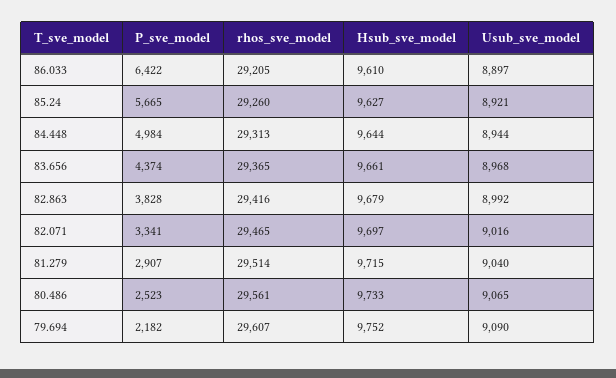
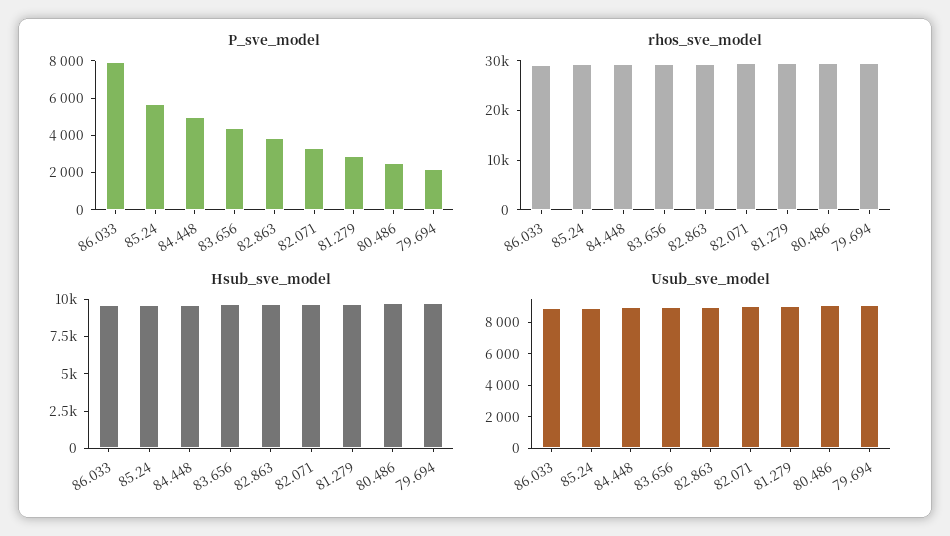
  {
    "P_sve_model": {
-     "86.033": 6422,
+     "86.033": 8000,
      "85.24": 5665,
      "84.448": 4984,
      "83.656": 4374,
      "82.863": 3828,
      "82.071": 3341,
      "81.279": 2907,
      "80.486": 2523,
      "79.694": 2182
    },
    "rhos_sve_model": {
      "86.033": 29205,
      "85.24": 29260,
      "84.448": 29313,
      "83.656": 29365,
      "82.863": 29416,
      "82.071": 29465,
      "81.279": 29514,
      "80.486": 29561,
      "79.694": 29607
    },
    "Hsub_sve_model": {
      "86.033": 9610,
      "85.24": 9627,
      "84.448": 9644,
      "83.656": 9661,
      "82.863": 9679,
      "82.071": 9697,
      "81.279": 9715,
      "80.486": 9733,
      "79.694": 9752
    },
    "Usub_sve_model": {
      "86.033": 8897,
      "85.24": 8921,
      "84.448": 8944,
      "83.656": 8968,
      "82.863": 8992,
      "82.071": 9016,
      "81.279": 9040,
      "80.486": 9065,
      "79.694": 9090
    }
  }

